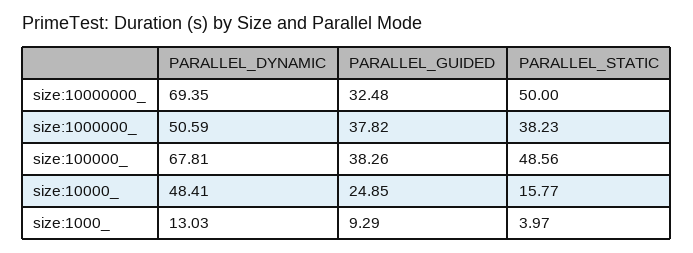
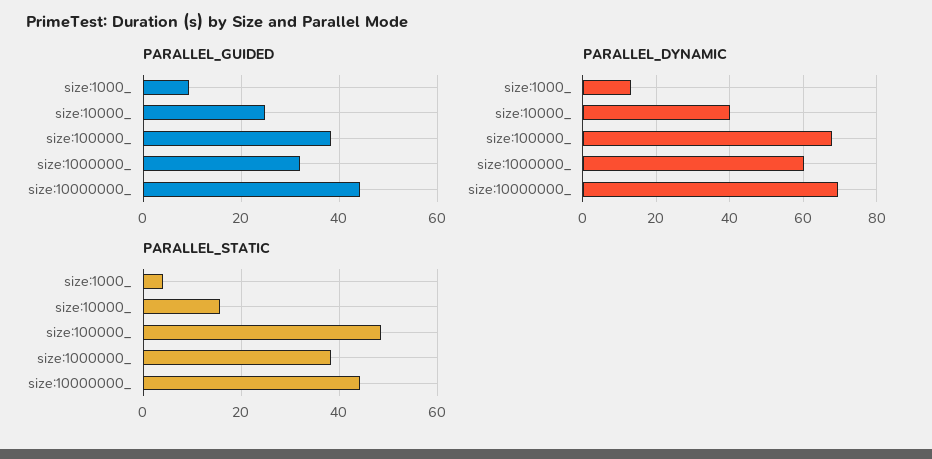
  {
    "PARALLEL_DYNAMIC": {
      "size:10000000_": 69.35,
-     "size:1000000_": 50.59,
+     "size:1000000_": 60,
      "size:100000_": 67.81,
-     "size:10000_": 48.41,
+     "size:10000_": 40,
      "size:1000_": 13.03
    },
    "PARALLEL_GUIDED": {
-     "size:10000000_": 32.48,
+     "size:10000000_": 44,
-     "size:1000000_": 37.82,
+     "size:1000000_": 32,
      "size:100000_": 38.26,
      "size:10000_": 24.85,
      "size:1000_": 9.29
    },
    "PARALLEL_STATIC": {
-     "size:10000000_": 50,
+     "size:10000000_": 44,
      "size:1000000_": 38.23,
      "size:100000_": 48.56,
      "size:10000_": 15.77,
      "size:1000_": 3.97
    }
  }

